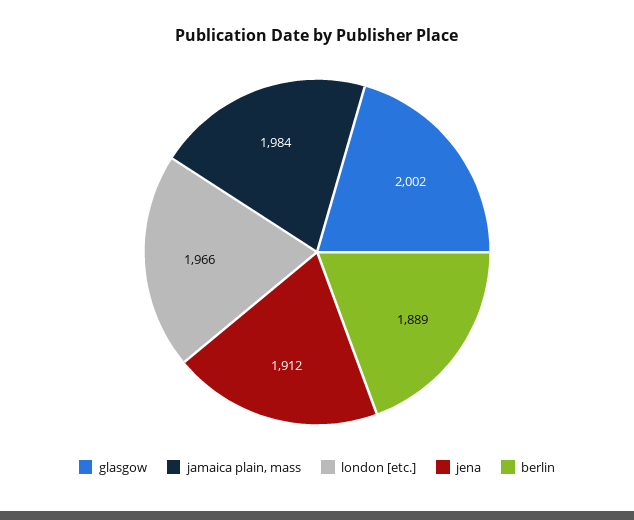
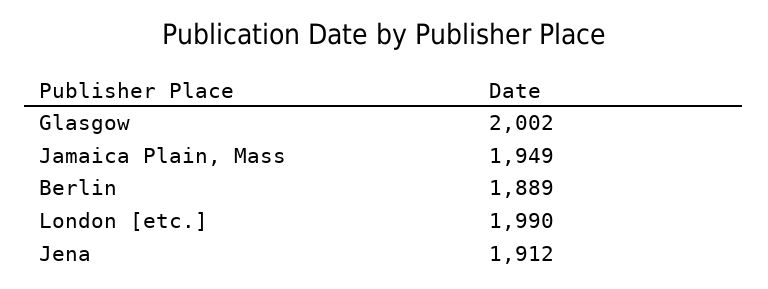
  {
    "glasgow": 2002,
-   "jamaica plain, mass": 1984,
+   "jamaica plain, mass": 1949,
-   "london [etc.]": 1966,
+   "london [etc.]": 1990,
    "jena": 1912,
    "berlin": 1889
  }

